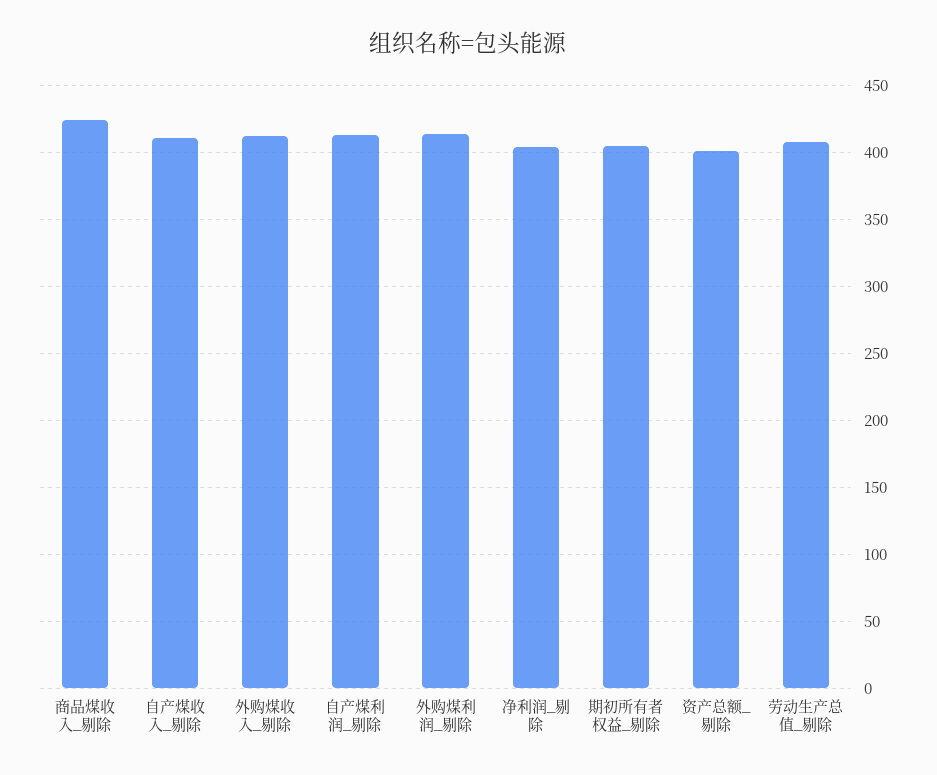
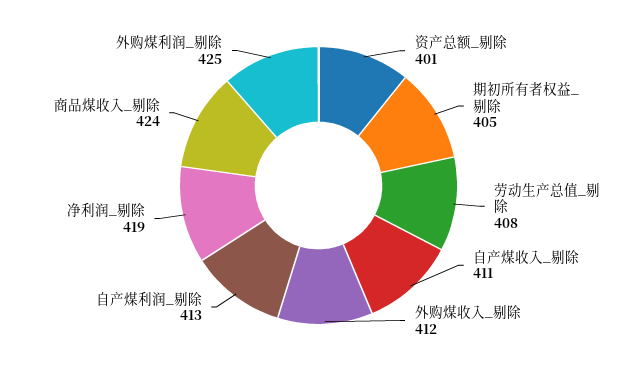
  {
    "商品煤收入_剔除": 424,
    "自产煤收入_剔除": 411,
    "外购煤收入_剔除": 412,
    "自产煤利润_剔除": 413,
-   "外购煤利润_剔除": 415,
+   "外购煤利润_剔除": 425,
-   "净利润_剔除": 405,
+   "净利润_剔除": 419,
    "期初所有者权益_剔除": 405,
    "资产总额_剔除": 401,
    "劳动生产总值_剔除": 408
  }

